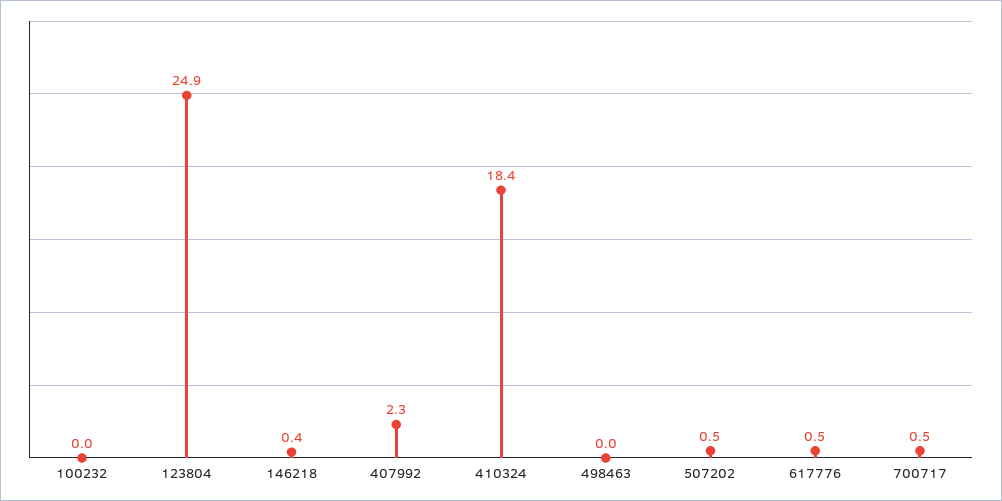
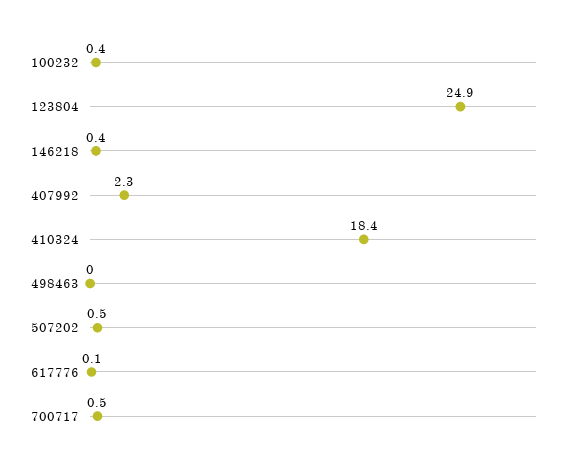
  {
-   "100232": 0,
+   "100232": 0.4,
    "123804": 24.9,
    "146218": 0.4,
    "407992": 2.3,
    "410324": 18.4,
    "498463": 0,
    "507202": 0.5,
-   "617776": 0.5,
+   "617776": 0.1,
    "700717": 0.5
  }

